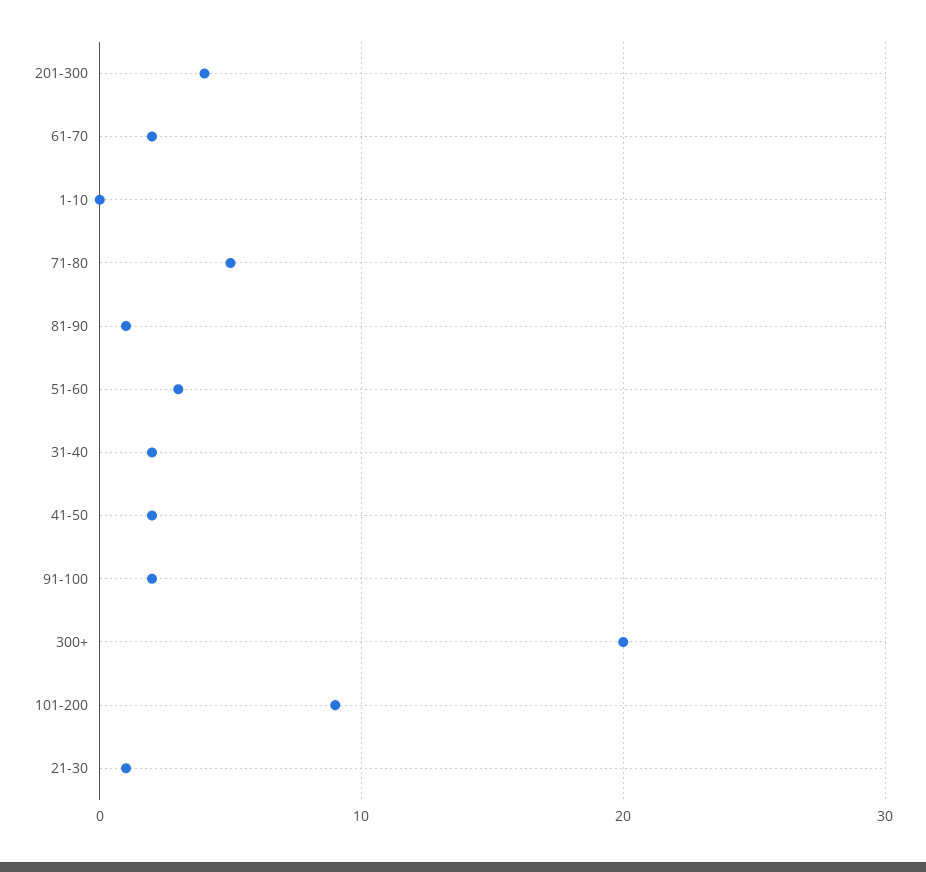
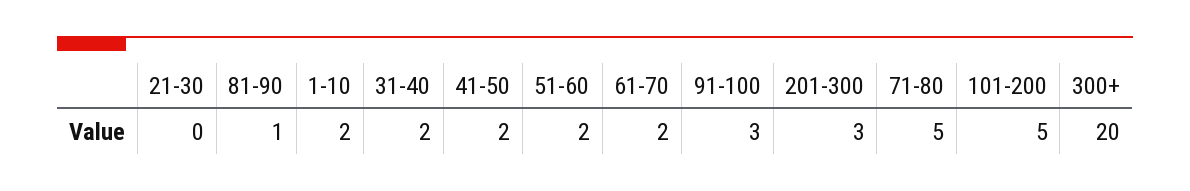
  {
-   "201-300": 4,
+   "201-300": 3,
    "61-70": 2,
-   "1-10": 0,
+   "1-10": 2,
    "71-80": 5,
    "81-90": 1,
-   "51-60": 3,
+   "51-60": 2,
    "31-40": 2,
    "41-50": 2,
-   "91-100": 2,
+   "91-100": 3,
    "300+": 20,
-   "101-200": 9,
+   "101-200": 5,
-   "21-30": 1
+   "21-30": 0
  }

